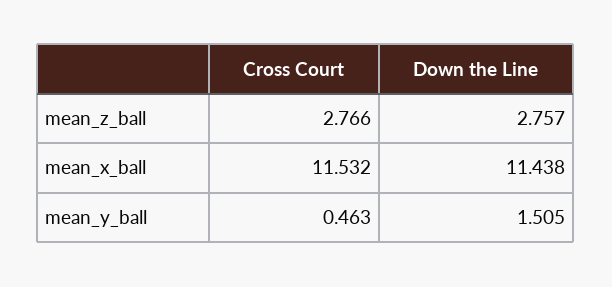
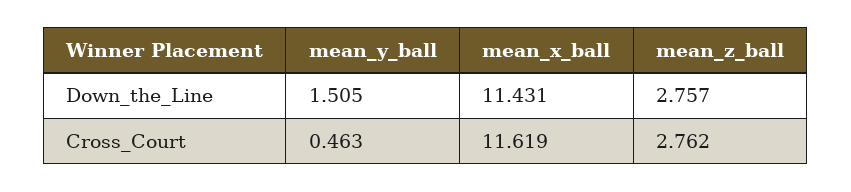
  {
    "Cross Court": {
-     "mean_z_ball": 2.766,
+     "mean_z_ball": 2.762,
-     "mean_x_ball": 11.532,
+     "mean_x_ball": 11.619,
      "mean_y_ball": 0.463
    },
    "Down the Line": {
      "mean_z_ball": 2.757,
-     "mean_x_ball": 11.438,
+     "mean_x_ball": 11.431,
      "mean_y_ball": 1.505
    }
  }

